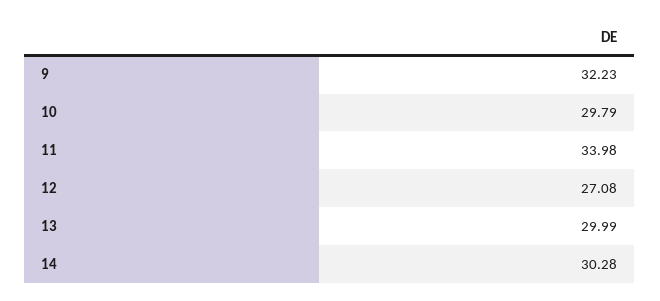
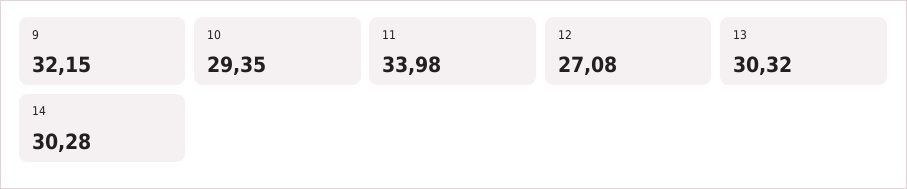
  {
-   "9": 32.23,
+   "9": 32.15,
-   "10": 29.79,
+   "10": 29.35,
    "11": 33.98,
    "12": 27.08,
-   "13": 29.99,
+   "13": 30.32,
    "14": 30.28
  }

